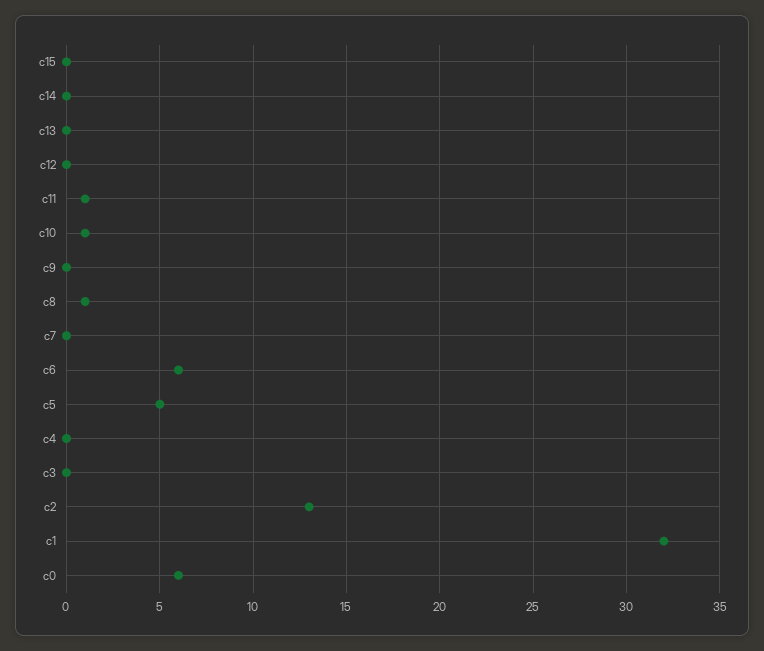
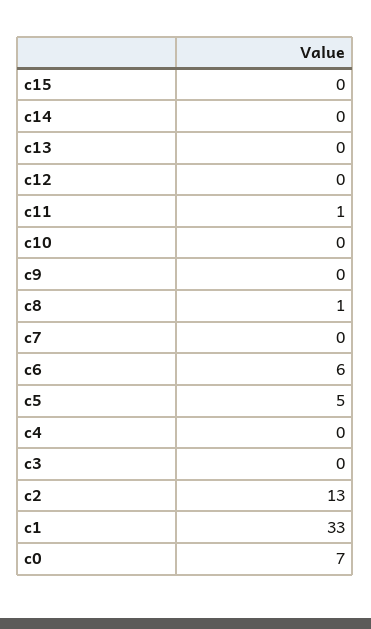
  {
    "c15": 0,
    "c14": 0,
    "c13": 0,
    "c12": 0,
    "c11": 1,
-   "c10": 1,
+   "c10": 0,
    "c9": 0,
    "c8": 1,
    "c7": 0,
    "c6": 6,
    "c5": 5,
    "c4": 0,
    "c3": 0,
    "c2": 13,
-   "c1": 32,
+   "c1": 33,
-   "c0": 6
+   "c0": 7
  }

